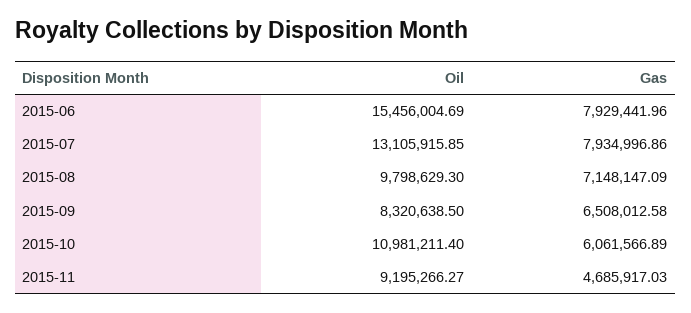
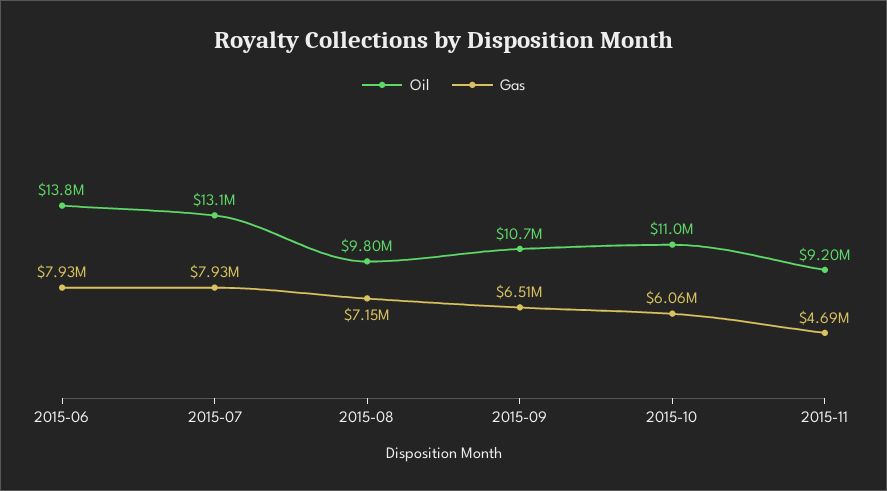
  {
    "Oil": {
-     "2015-06": 15456004.69,
+     "2015-06": 13800000,
      "2015-07": 13105915.85,
      "2015-08": 9798629.3,
-     "2015-09": 8320638.5,
+     "2015-09": 10700000,
      "2015-10": 10981211.4,
      "2015-11": 9195266.27
    },
    "Gas": {
      "2015-06": 7929441.96,
      "2015-07": 7934996.86,
      "2015-08": 7148147.09,
      "2015-09": 6508012.58,
      "2015-10": 6061566.89,
      "2015-11": 4685917.03
    }
  }

